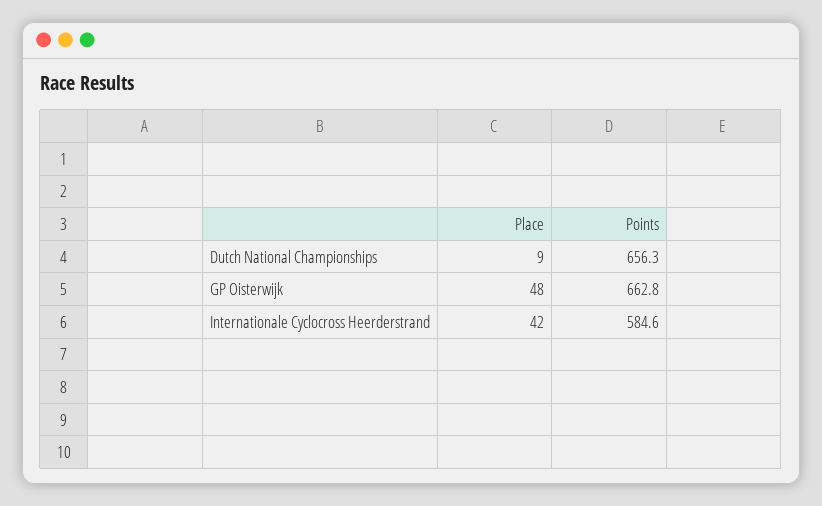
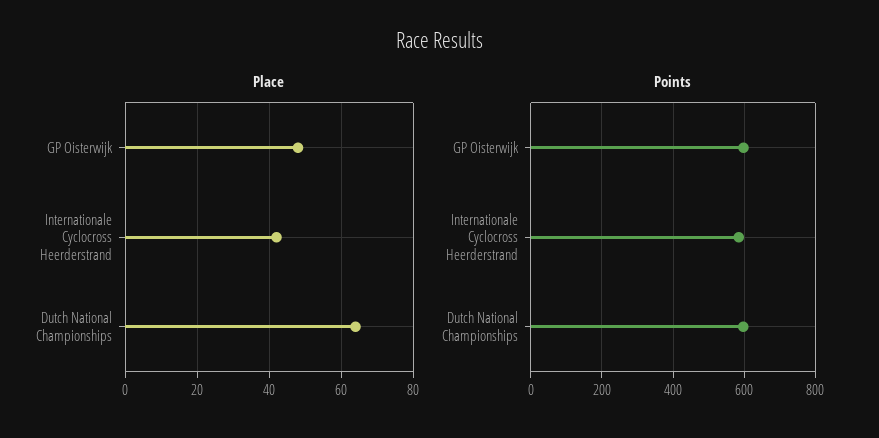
  {
    "Place": {
-     "Dutch National Championships": 9,
+     "Dutch National Championships": 65,
      "GP Oisterwijk": 48,
      "Internationale Cyclocross Heerderstrand": 42
    },
    "Points": {
-     "Dutch National Championships": 656.3,
+     "Dutch National Championships": 600,
-     "GP Oisterwijk": 662.8,
+     "GP Oisterwijk": 600,
      "Internationale Cyclocross Heerderstrand": 584.6
    }
  }

